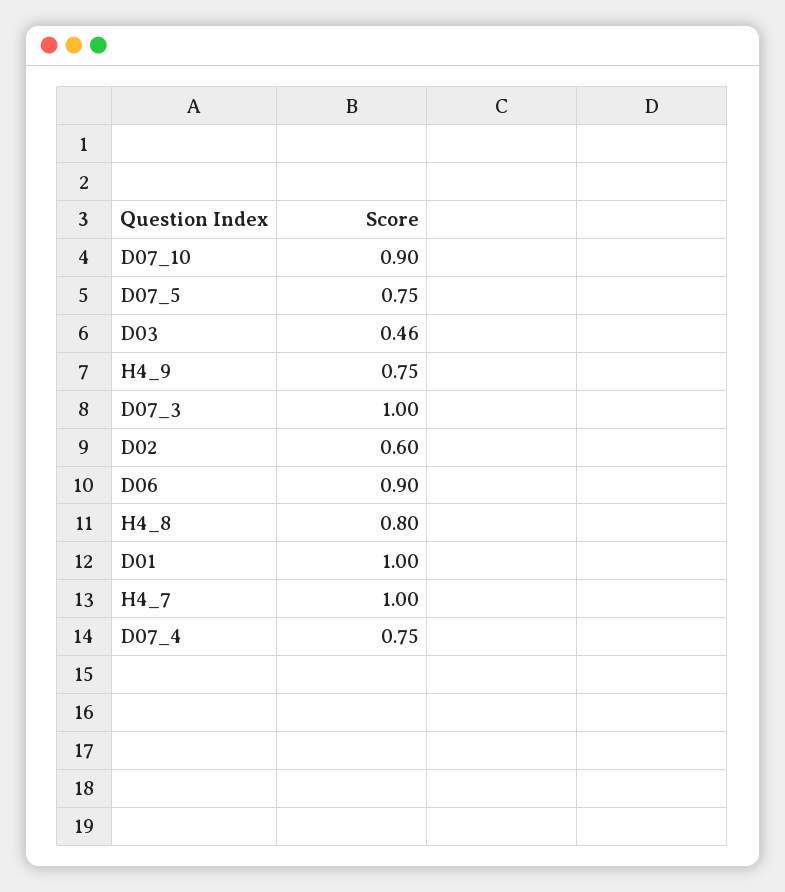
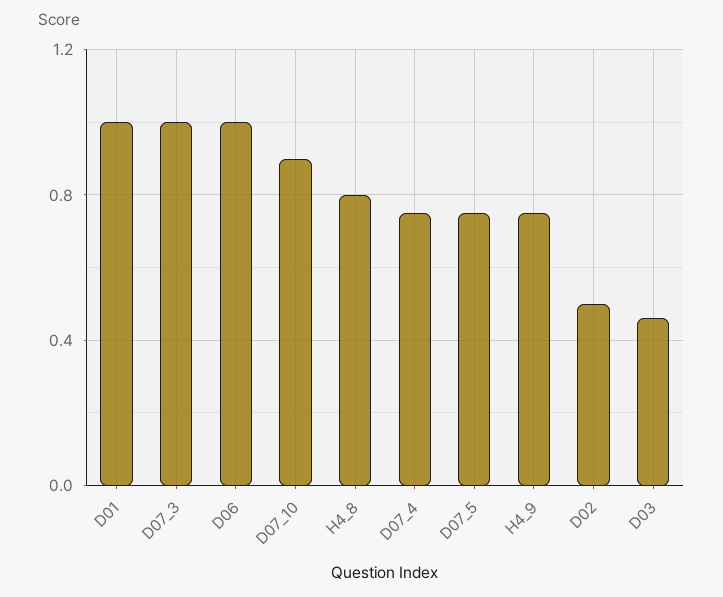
  {
    "D07_10": 0.9,
    "D07_5": 0.75,
    "D03": 0.46,
    "H4_9": 0.75,
    "D07_3": 1,
-   "D02": 0.6,
+   "D02": 0.5,
-   "D06": 0.9,
+   "D06": 1,
    "H4_8": 0.8,
    "D01": 1,
-   "H4_7": 1,
    "D07_4": 0.75
  }

